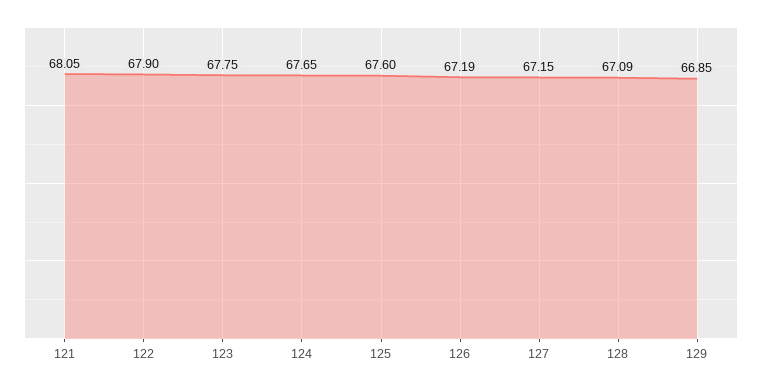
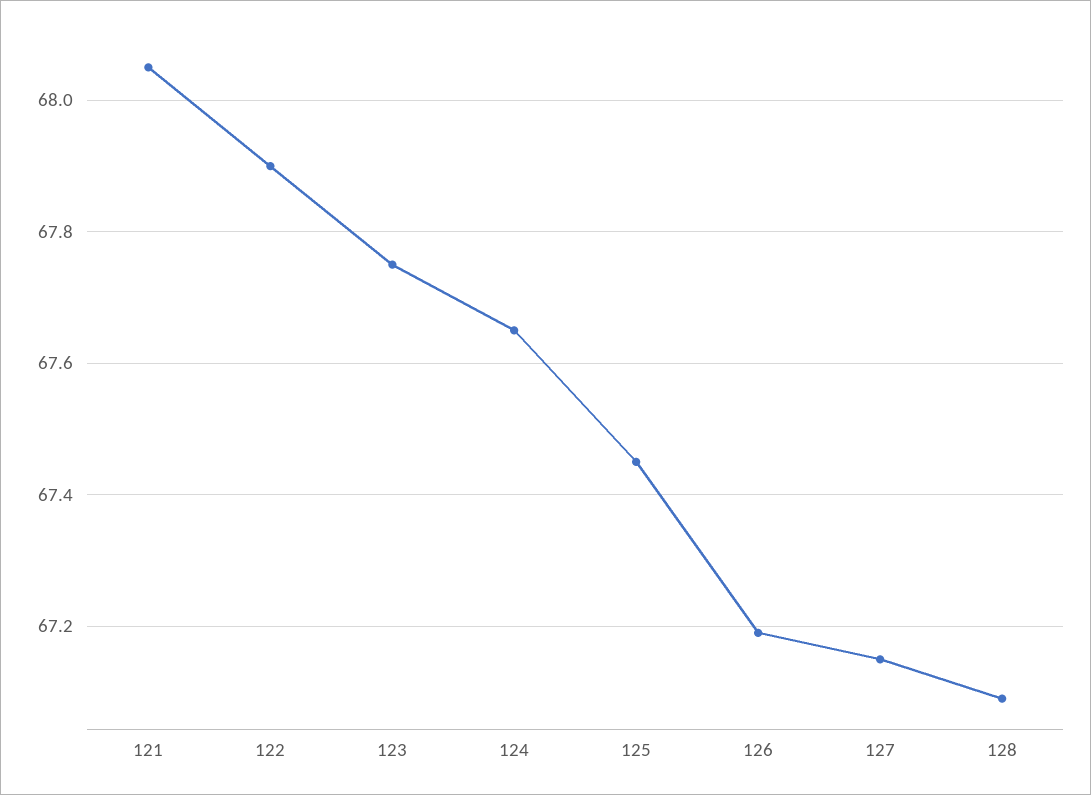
  {
    "121": 68.05,
    "122": 67.9,
    "123": 67.75,
    "124": 67.65,
-   "125": 67.6,
+   "125": 67.45,
    "126": 67.19,
    "127": 67.15,
-   "128": 67.09,
+   "128": 67.09
-   "129": 66.85
  }

